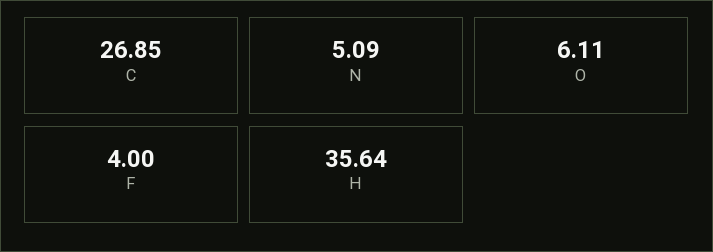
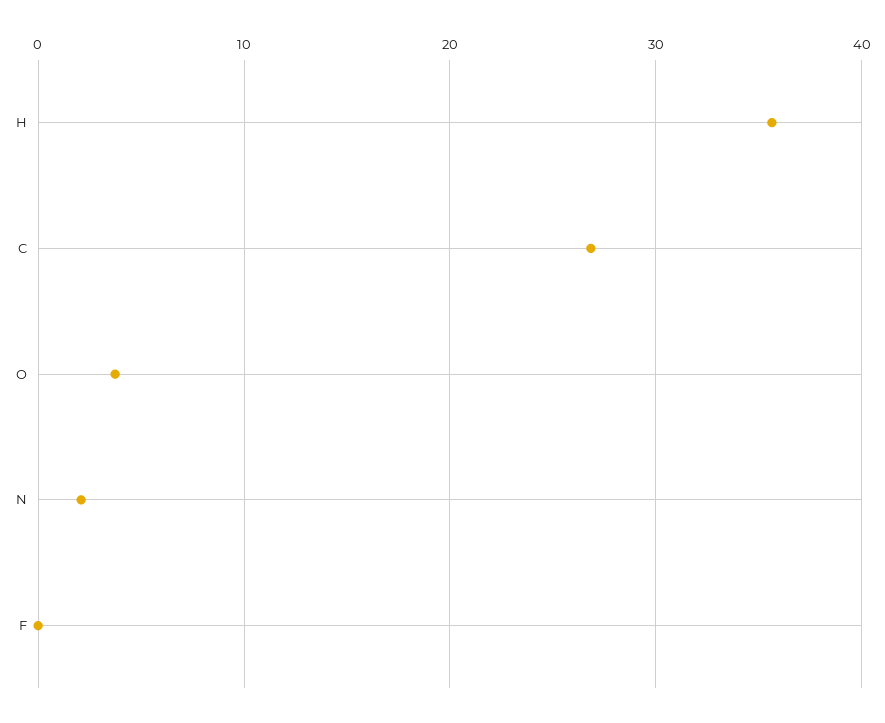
  {
    "C": 26.85,
-   "N": 5.09,
+   "N": 2,
-   "O": 6.11,
+   "O": 4,
-   "F": 4,
+   "F": 0,
    "H": 35.64
  }

